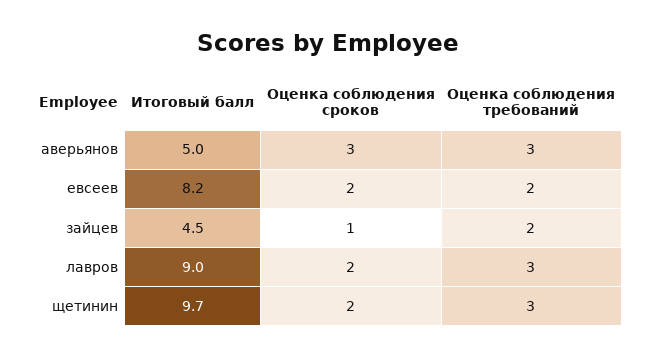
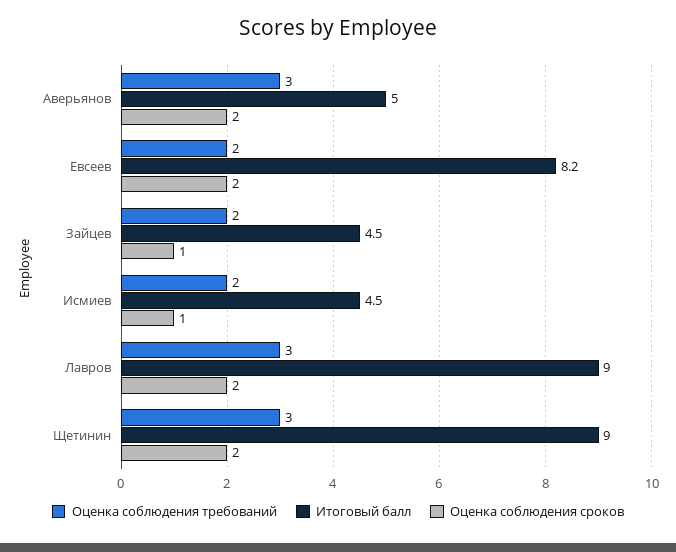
  {
    "Итоговый балл": {
      "аверьянов": 5,
      "евсеев": 8.2,
      "зайцев": 4.5,
      "лавров": 9,
-     "щетинин": 9.7
+     "щетинин": 9,
+     "Исмиев": 4.5
    },
    "Оценка соблюдения сроков": {
-     "аверьянов": 3,
+     "аверьянов": 2,
      "евсеев": 2,
      "зайцев": 1,
      "лавров": 2,
-     "щетинин": 2
+     "щетинин": 2,
+     "Исмиев": 1
    },
    "Оценка соблюдения требований": {
      "аверьянов": 3,
      "евсеев": 2,
      "зайцев": 2,
      "лавров": 3,
-     "щетинин": 3
+     "щетинин": 3,
+     "Исмиев": 2
    }
  }

